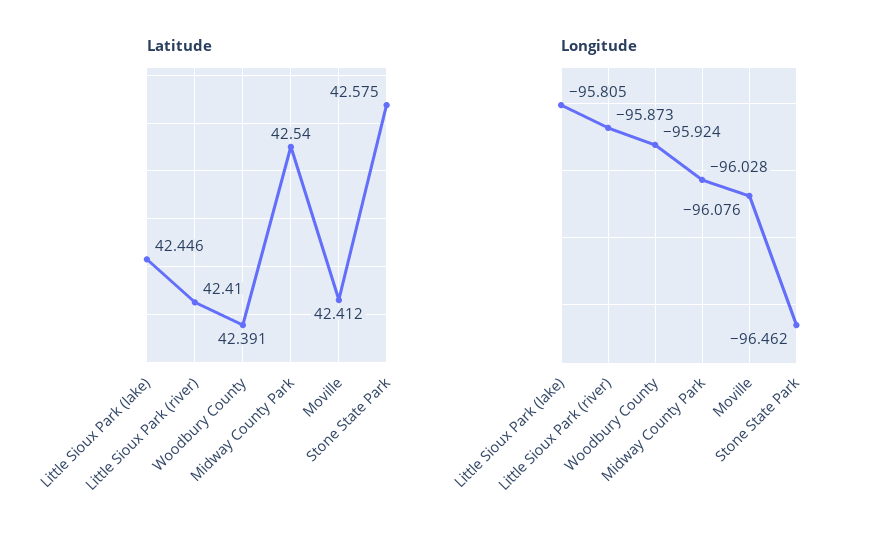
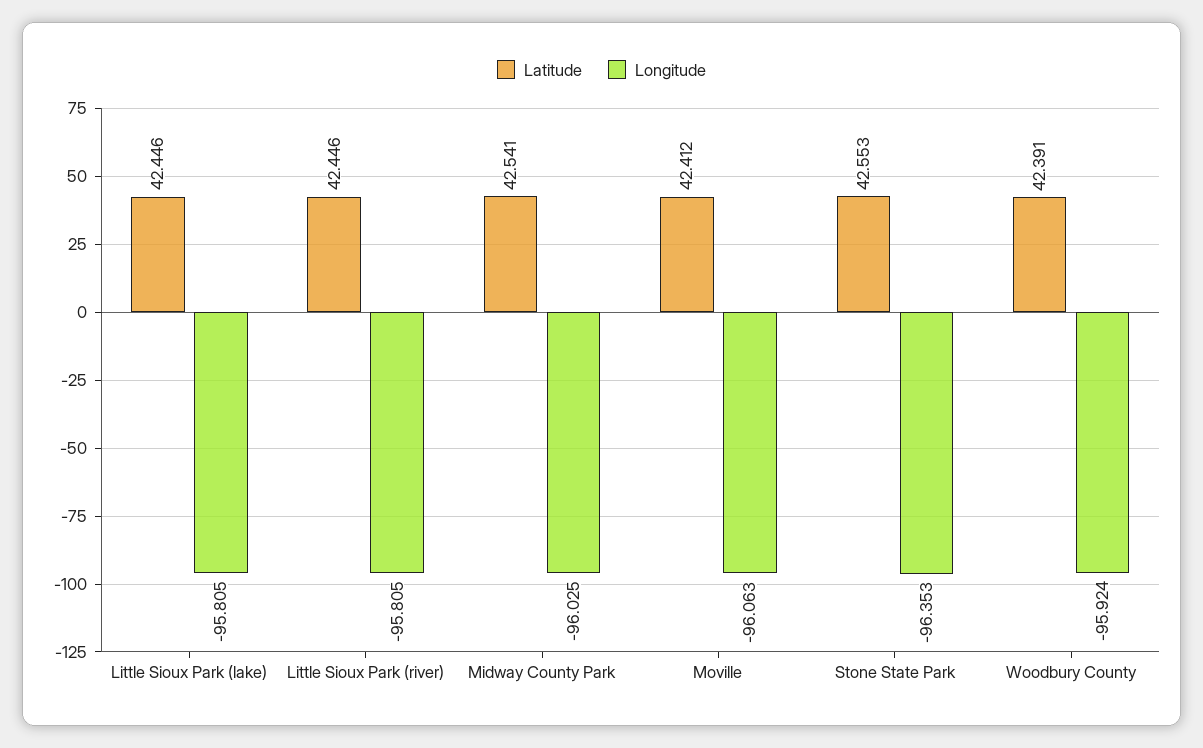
  {
    "Latitude": {
      "Little Sioux Park (lake)": 42.446,
-     "Little Sioux Park (river)": 42.41,
+     "Little Sioux Park (river)": 42.446,
      "Woodbury County": 42.391,
-     "Midway County Park": 42.54,
+     "Midway County Park": 42.541,
      "Moville": 42.412,
-     "Stone State Park": 42.575
+     "Stone State Park": 42.553
    },
    "Longitude": {
      "Little Sioux Park (lake)": -95.805,
-     "Little Sioux Park (river)": -95.873,
+     "Little Sioux Park (river)": -95.805,
      "Woodbury County": -95.924,
-     "Midway County Park": -96.028,
+     "Midway County Park": -96.025,
-     "Moville": -96.076,
+     "Moville": -96.063,
-     "Stone State Park": -96.462
+     "Stone State Park": -96.353
    }
  }

